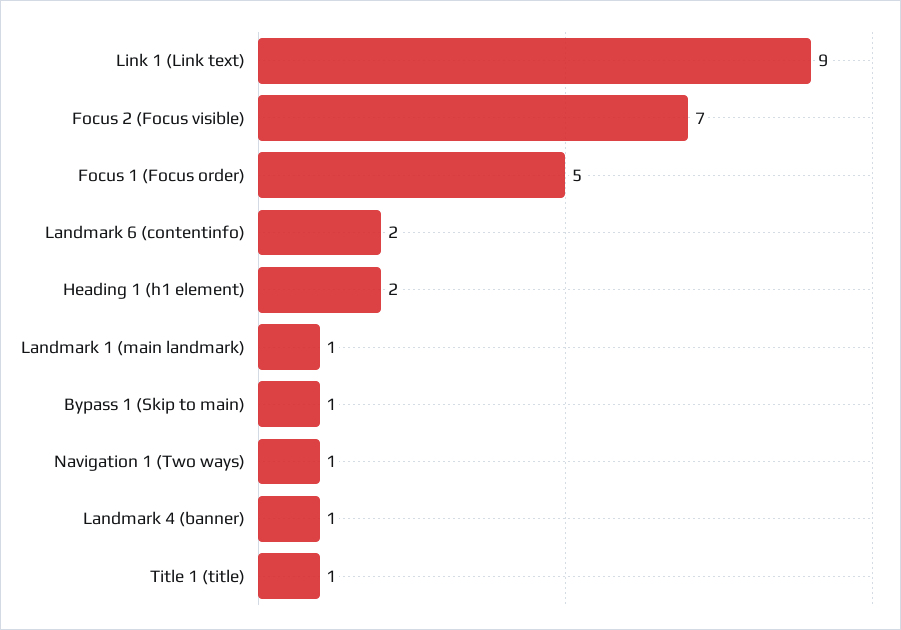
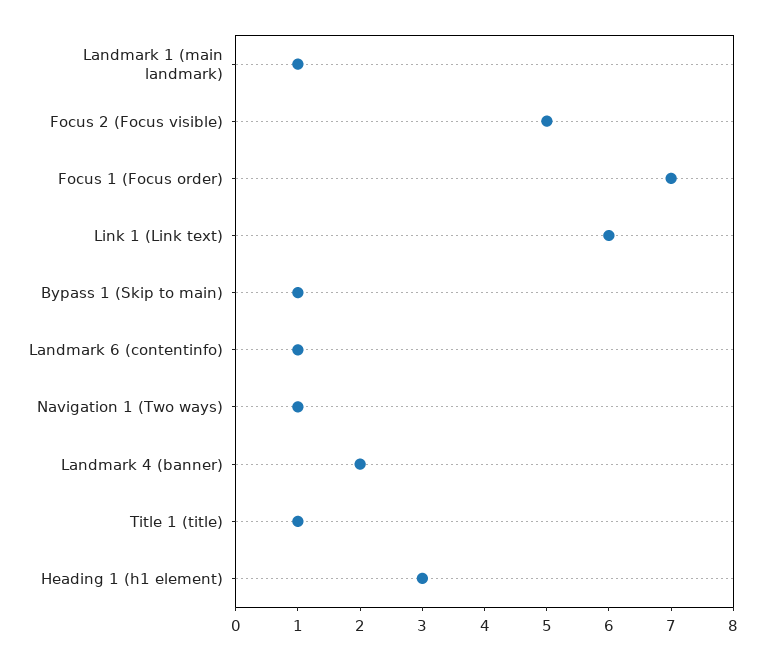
  {
-   "Link 1 (Link text)": 9,
+   "Link 1 (Link text)": 6,
-   "Focus 2 (Focus visible)": 7,
+   "Focus 2 (Focus visible)": 5,
-   "Focus 1 (Focus order)": 5,
+   "Focus 1 (Focus order)": 7,
-   "Landmark 6 (contentinfo)": 2,
+   "Landmark 6 (contentinfo)": 1,
-   "Heading 1 (h1 element)": 2,
+   "Heading 1 (h1 element)": 3,
    "Landmark 1 (main landmark)": 1,
    "Bypass 1 (Skip to main)": 1,
    "Navigation 1 (Two ways)": 1,
-   "Landmark 4 (banner)": 1,
+   "Landmark 4 (banner)": 2,
    "Title 1 (title)": 1
  }

